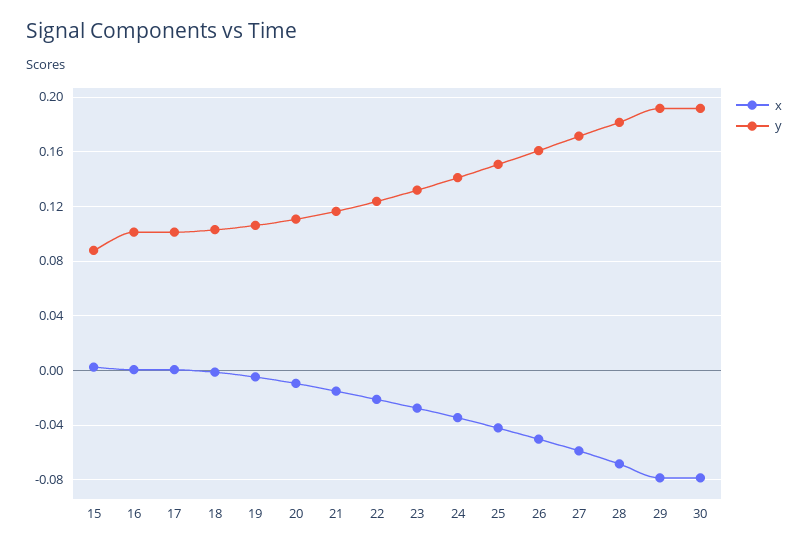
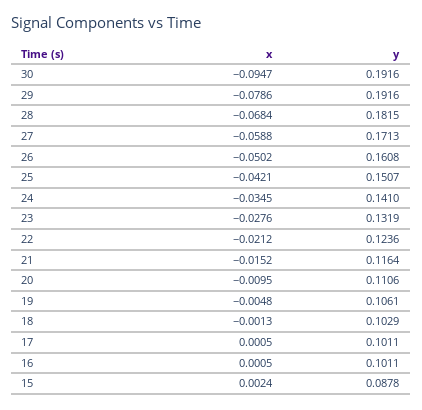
  {
    "x": {
      "15": 0.0024,
      "16": 0.0005,
      "17": 0.0005,
      "18": -0.0013,
      "19": -0.0048,
      "20": -0.0095,
      "21": -0.0152,
      "22": -0.0212,
      "23": -0.0276,
      "24": -0.0345,
      "25": -0.0421,
      "26": -0.0502,
      "27": -0.0588,
      "28": -0.0684,
      "29": -0.0786,
-     "30": -0.08
+     "30": -0.0947
    },
    "y": {
      "15": 0.0878,
      "16": 0.1011,
      "17": 0.1011,
      "18": 0.1029,
      "19": 0.1061,
      "20": 0.1106,
      "21": 0.1164,
      "22": 0.1236,
      "23": 0.1319,
      "24": 0.141,
      "25": 0.1507,
      "26": 0.1608,
      "27": 0.1713,
      "28": 0.1815,
      "29": 0.1916,
      "30": 0.1916
    }
  }

